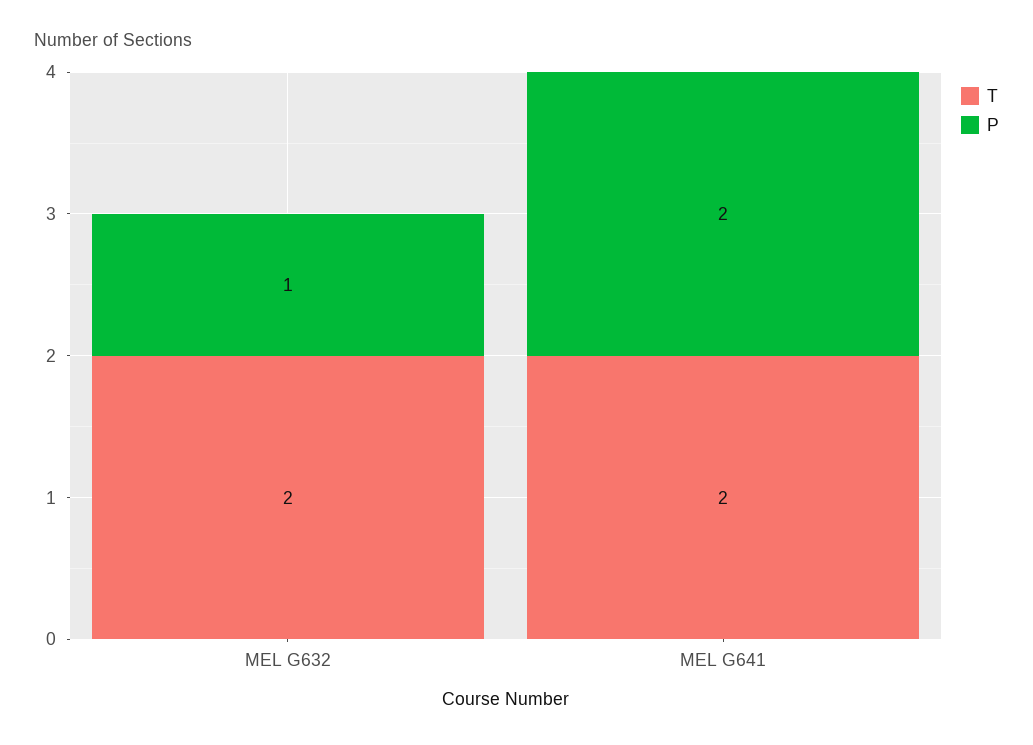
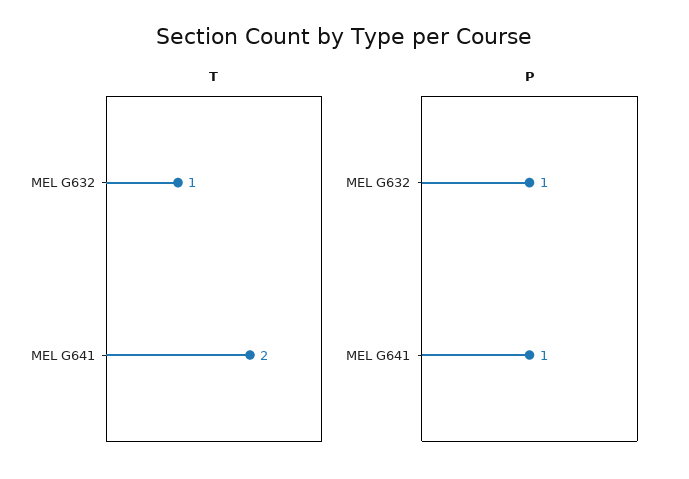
  {
    "T": {
-     "MEL G632": 2,
+     "MEL G632": 1,
      "MEL G641": 2
    },
    "P": {
      "MEL G632": 1,
-     "MEL G641": 2
+     "MEL G641": 1
    }
  }

